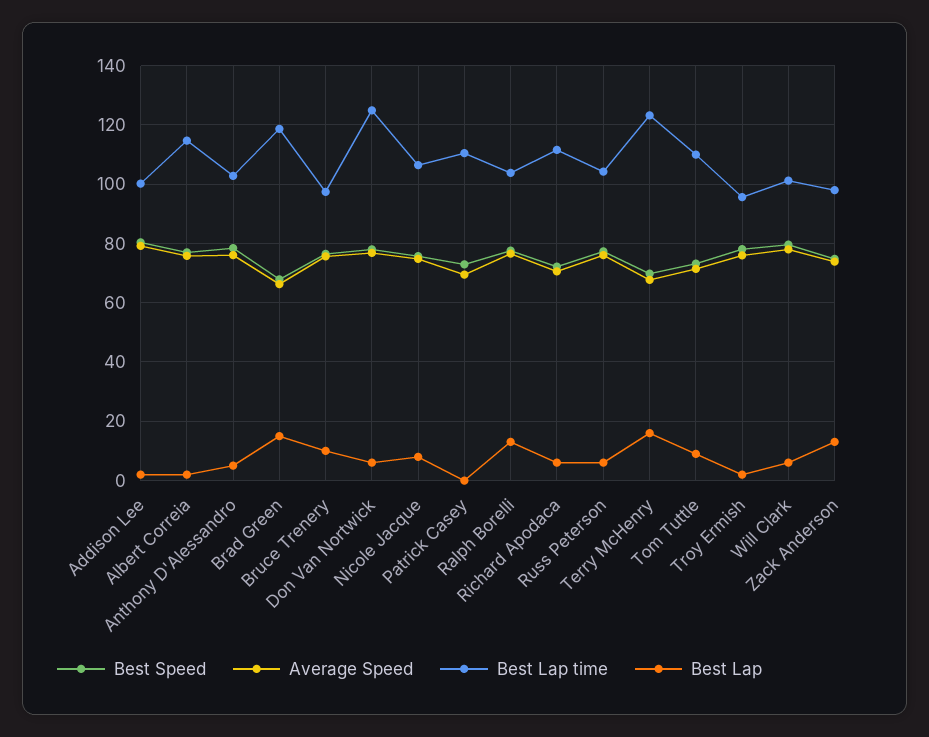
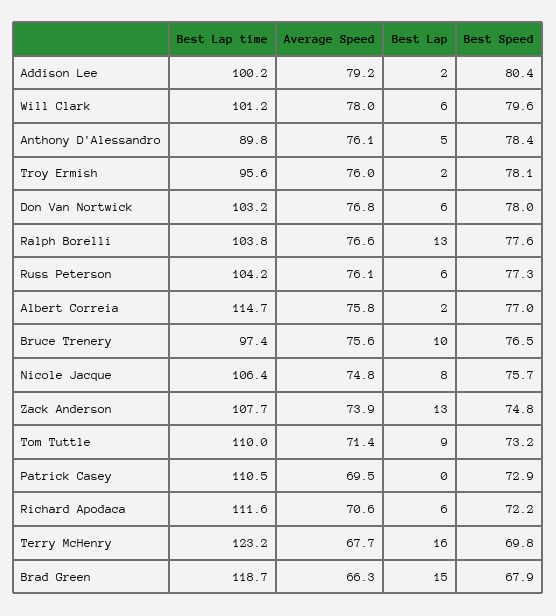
  {
    "Best Speed": {
      "Addison Lee": 80.4,
      "Albert Correia": 77,
      "Anthony D'Alessandro": 78.4,
      "Brad Green": 67.9,
      "Bruce Trenery": 76.5,
      "Don Van Nortwick": 78,
      "Nicole Jacque": 75.7,
      "Patrick Casey": 72.9,
      "Ralph Borelli": 77.6,
      "Richard Apodaca": 72.2,
      "Russ Peterson": 77.3,
      "Terry McHenry": 69.8,
      "Tom Tuttle": 73.2,
      "Troy Ermish": 78.1,
      "Will Clark": 79.6,
      "Zack Anderson": 74.8
    },
    "Average Speed": {
      "Addison Lee": 79.2,
      "Albert Correia": 75.8,
      "Anthony D'Alessandro": 76.1,
      "Brad Green": 66.3,
      "Bruce Trenery": 75.6,
      "Don Van Nortwick": 76.8,
      "Nicole Jacque": 74.8,
      "Patrick Casey": 69.5,
      "Ralph Borelli": 76.6,
      "Richard Apodaca": 70.6,
      "Russ Peterson": 76.1,
      "Terry McHenry": 67.7,
      "Tom Tuttle": 71.4,
      "Troy Ermish": 76,
      "Will Clark": 78,
      "Zack Anderson": 73.9
    },
    "Best Lap time": {
      "Addison Lee": 100.2,
      "Albert Correia": 114.7,
-     "Anthony D'Alessandro": 102.5,
+     "Anthony D'Alessandro": 89.8,
      "Brad Green": 118.7,
      "Bruce Trenery": 97.4,
-     "Don Van Nortwick": 125,
+     "Don Van Nortwick": 103.2,
      "Nicole Jacque": 106.4,
      "Patrick Casey": 110.5,
      "Ralph Borelli": 103.8,
      "Richard Apodaca": 111.6,
      "Russ Peterson": 104.2,
      "Terry McHenry": 123.2,
      "Tom Tuttle": 110,
      "Troy Ermish": 95.6,
      "Will Clark": 101.2,
-     "Zack Anderson": 97.5
+     "Zack Anderson": 107.7
    },
    "Best Lap": {
      "Addison Lee": 2,
      "Albert Correia": 2,
      "Anthony D'Alessandro": 5,
      "Brad Green": 15,
      "Bruce Trenery": 10,
      "Don Van Nortwick": 6,
      "Nicole Jacque": 8,
      "Patrick Casey": 0,
      "Ralph Borelli": 13,
      "Richard Apodaca": 6,
      "Russ Peterson": 6,
      "Terry McHenry": 16,
      "Tom Tuttle": 9,
      "Troy Ermish": 2,
      "Will Clark": 6,
      "Zack Anderson": 13
    }
  }

